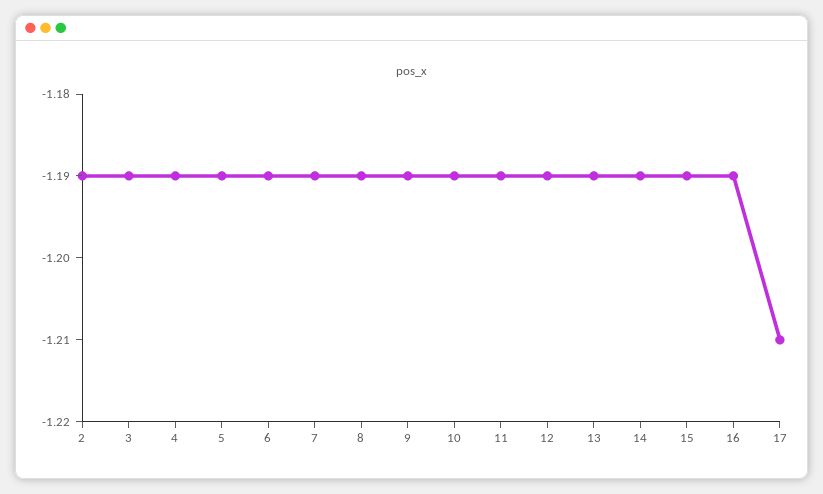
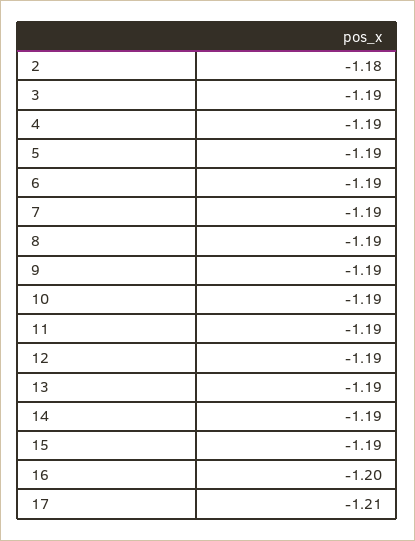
  {
-   "2": -1.19,
+   "2": -1.18,
    "3": -1.19,
    "4": -1.19,
    "5": -1.19,
    "6": -1.19,
    "7": -1.19,
    "8": -1.19,
    "9": -1.19,
    "10": -1.19,
    "11": -1.19,
    "12": -1.19,
    "13": -1.19,
    "14": -1.19,
    "15": -1.19,
-   "16": -1.19,
+   "16": -1.2,
    "17": -1.21
  }

